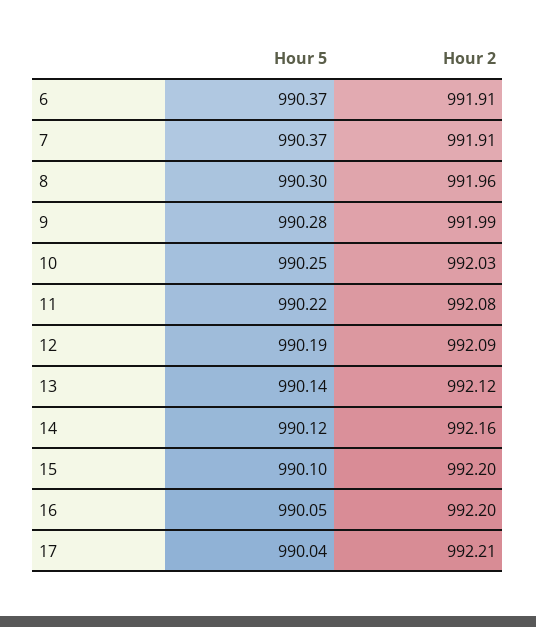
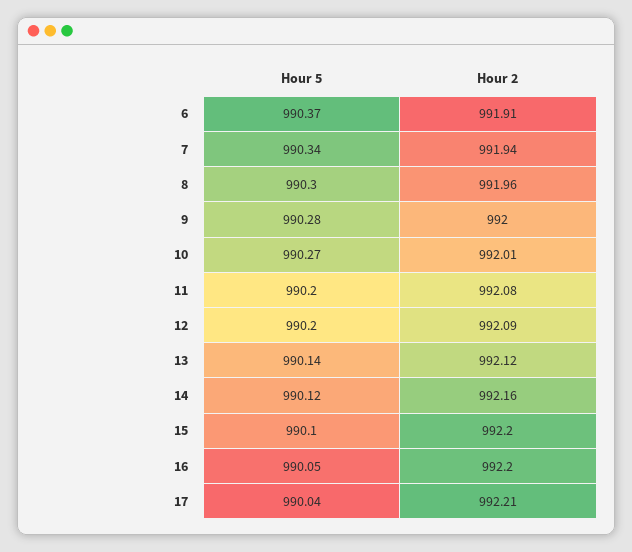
  {
    "Hour 5": {
      "6": 990.37,
-     "7": 990.37,
+     "7": 990.34,
      "8": 990.3,
      "9": 990.28,
-     "10": 990.25,
+     "10": 990.27,
-     "11": 990.22,
+     "11": 990.2,
-     "12": 990.19,
+     "12": 990.2,
      "13": 990.14,
      "14": 990.12,
      "15": 990.1,
      "16": 990.05,
      "17": 990.04
    },
    "Hour 2": {
      "6": 991.91,
-     "7": 991.91,
+     "7": 991.94,
      "8": 991.96,
-     "9": 991.99,
+     "9": 992,
-     "10": 992.03,
+     "10": 992.01,
      "11": 992.08,
      "12": 992.09,
      "13": 992.12,
      "14": 992.16,
      "15": 992.2,
      "16": 992.2,
      "17": 992.21
    }
  }

